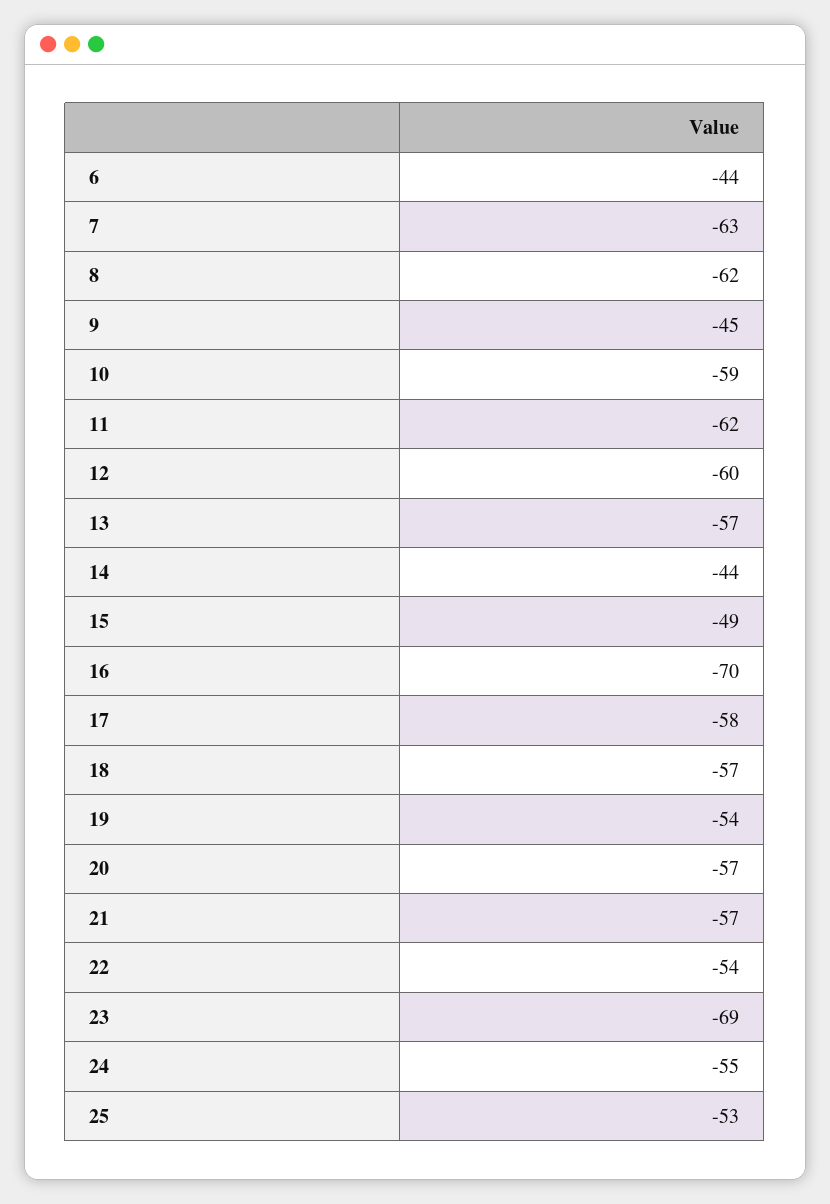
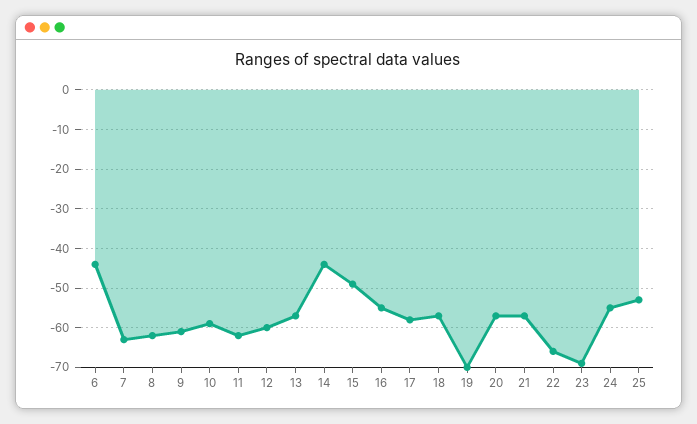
  {
    "6": -44,
    "7": -63,
    "8": -62,
-   "9": -45,
+   "9": -60,
    "10": -59,
    "11": -62,
    "12": -60,
    "13": -57,
    "14": -44,
    "15": -49,
-   "16": -70,
+   "16": -55,
    "17": -58,
    "18": -57,
-   "19": -54,
+   "19": -70,
    "20": -57,
    "21": -57,
-   "22": -54,
+   "22": -65,
    "23": -69,
    "24": -55,
    "25": -53
  }

